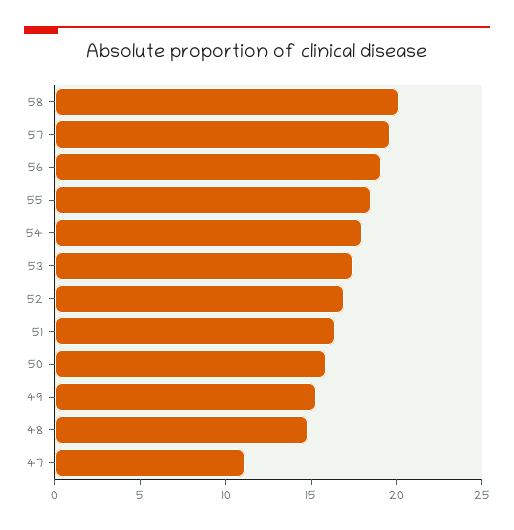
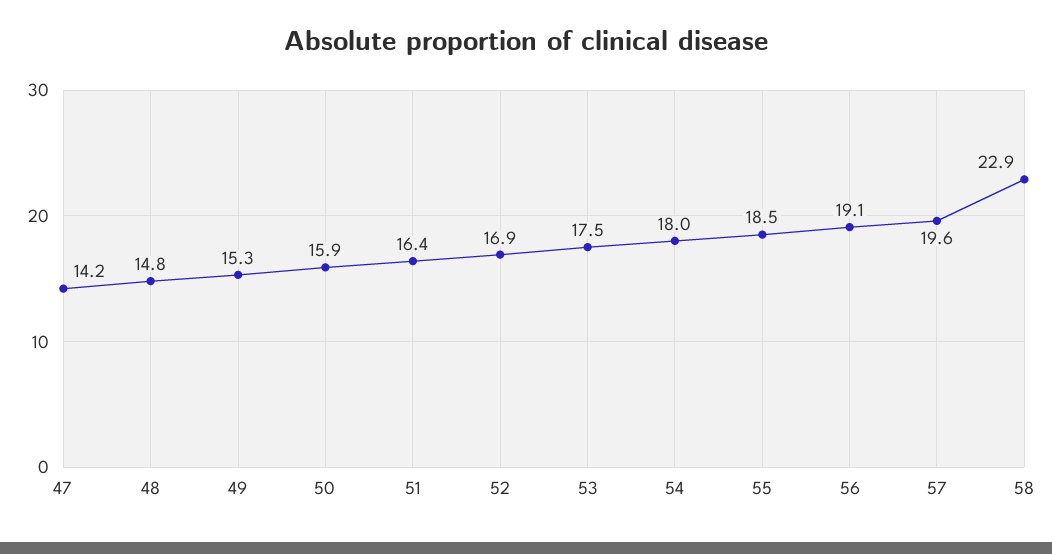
  {
-   "58": 20,
+   "58": 22.9,
    "57": 19.6,
    "56": 19.1,
    "55": 18.5,
    "54": 18,
    "53": 17.5,
    "52": 16.9,
    "51": 16.4,
    "50": 15.9,
    "49": 15.3,
    "48": 14.8,
-   "47": 11
+   "47": 14.2
  }

